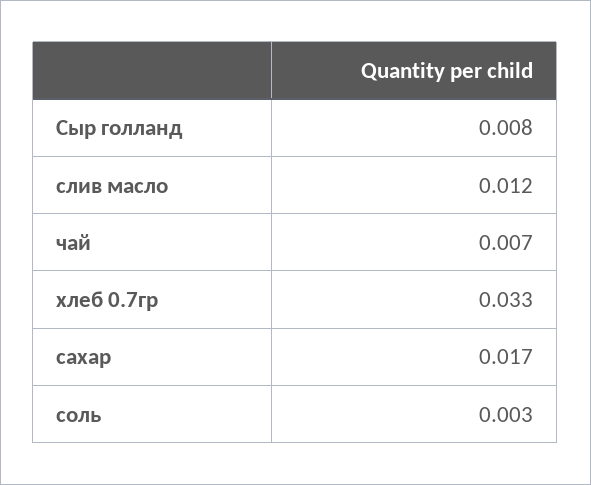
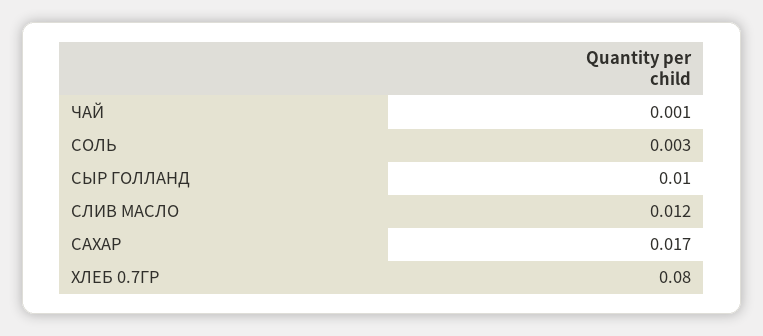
  {
-   "Сыр голланд": 0.008,
+   "Сыр голланд": 0.01,
    "слив масло": 0.012,
-   "чай": 0.007,
+   "чай": 0.001,
-   "хлеб 0.7гр": 0.033,
+   "хлеб 0.7гр": 0.08,
    "сахар": 0.017,
    "соль": 0.003
  }

